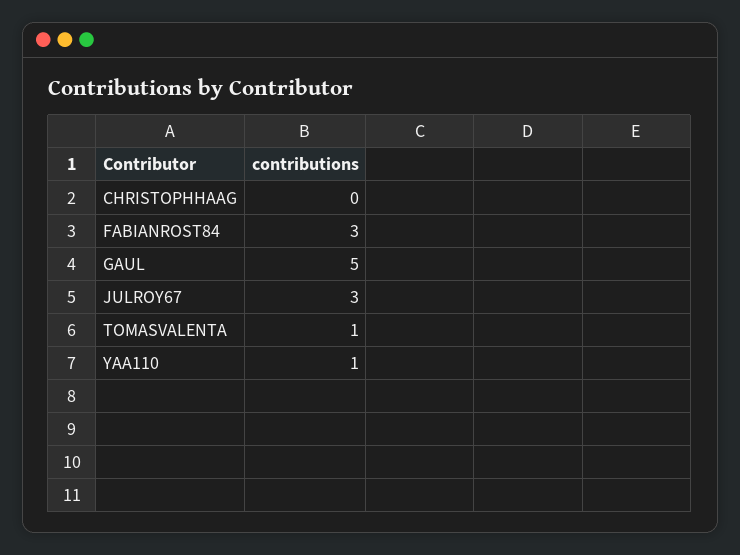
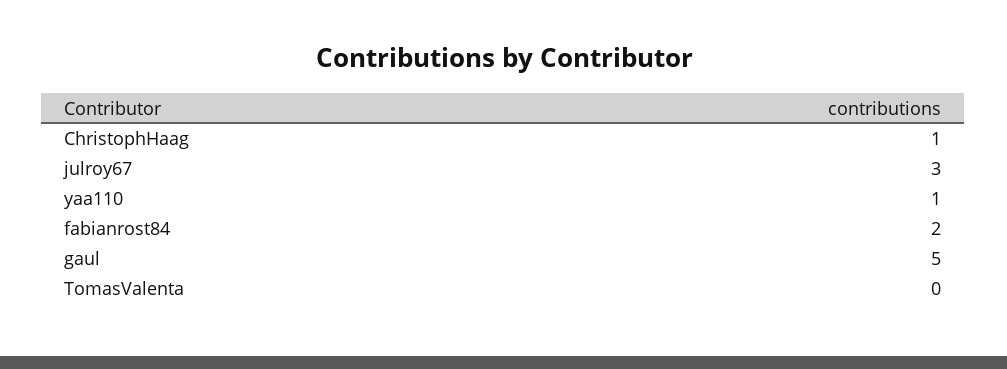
  {
-   "CHRISTOPHHAAG": 0,
+   "CHRISTOPHHAAG": 1,
-   "FABIANROST84": 3,
+   "FABIANROST84": 2,
    "GAUL": 5,
    "JULROY67": 3,
-   "TOMASVALENTA": 1,
+   "TOMASVALENTA": 0,
    "YAA110": 1
  }

